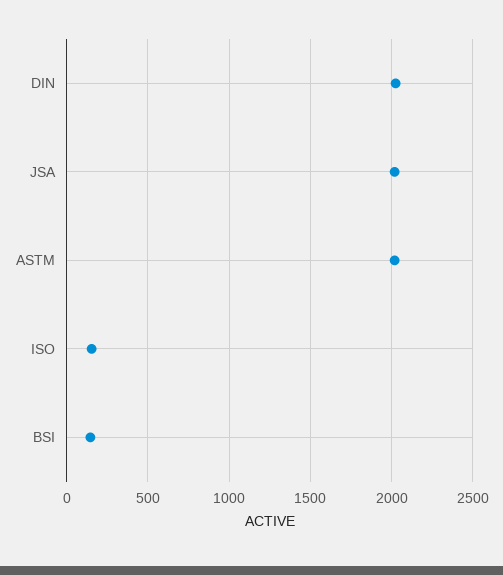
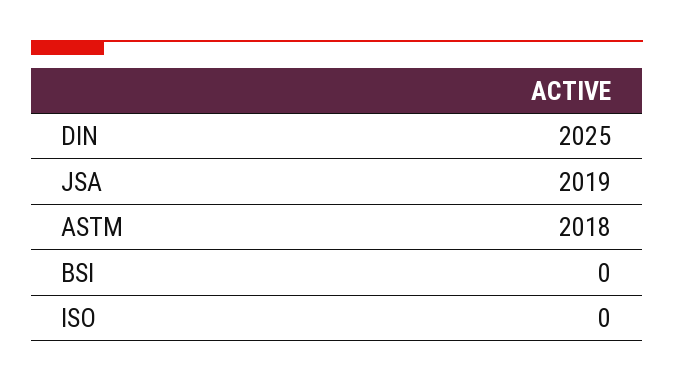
  {
    "DIN": 2025,
    "JSA": 2019,
    "ASTM": 2018,
-   "ISO": 150,
+   "ISO": 0,
-   "BSI": 150
+   "BSI": 0
  }

